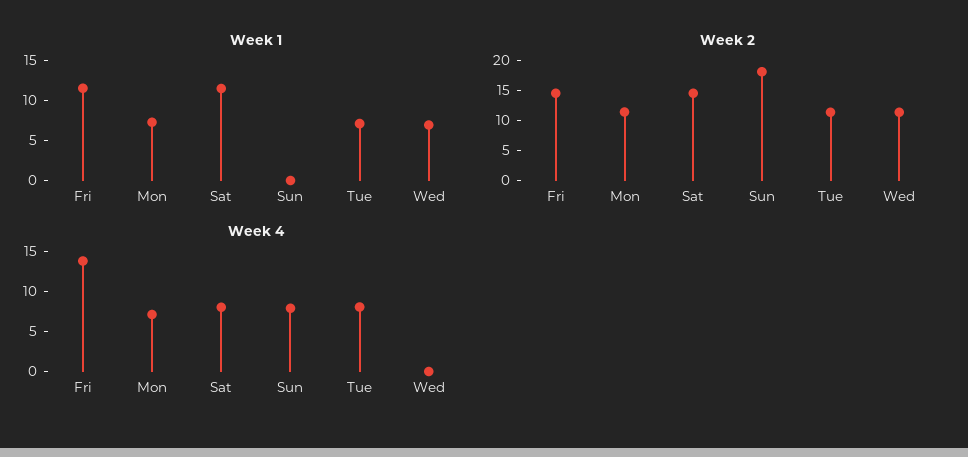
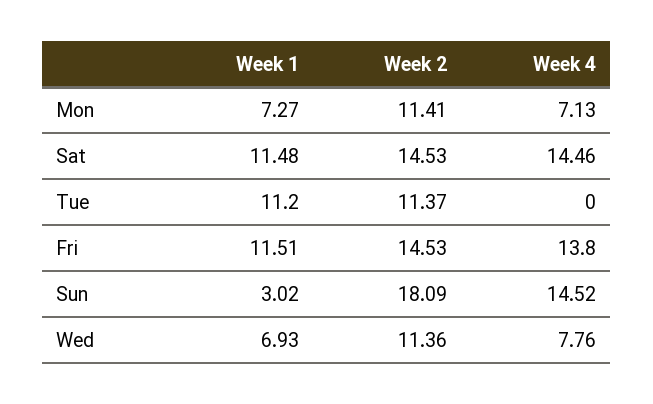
  {
    "Week 1": {
      "Fri": 11.51,
      "Mon": 7.27,
      "Sat": 11.48,
-     "Sun": 0,
+     "Sun": 3.02,
-     "Tue": 7,
+     "Tue": 11.2,
      "Wed": 6.93
    },
    "Week 2": {
      "Fri": 14.53,
      "Mon": 11.41,
      "Sat": 14.53,
      "Sun": 18.09,
      "Tue": 11.37,
      "Wed": 11.36
    },
    "Week 4": {
      "Fri": 13.8,
      "Mon": 7.13,
-     "Sat": 8,
+     "Sat": 14.46,
-     "Sun": 8,
+     "Sun": 14.52,
-     "Tue": 8,
+     "Tue": 0,
-     "Wed": 0
+     "Wed": 7.76
    }
  }

